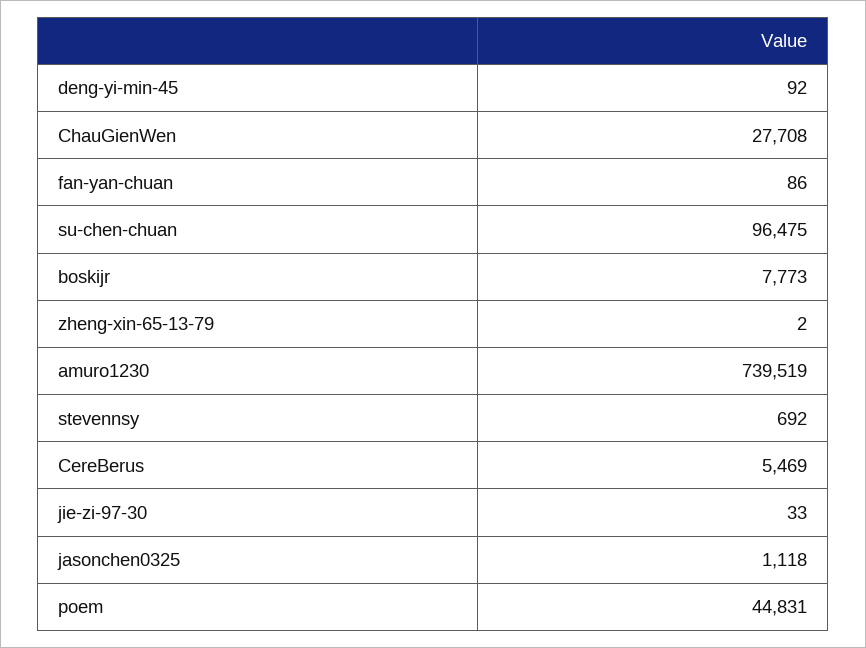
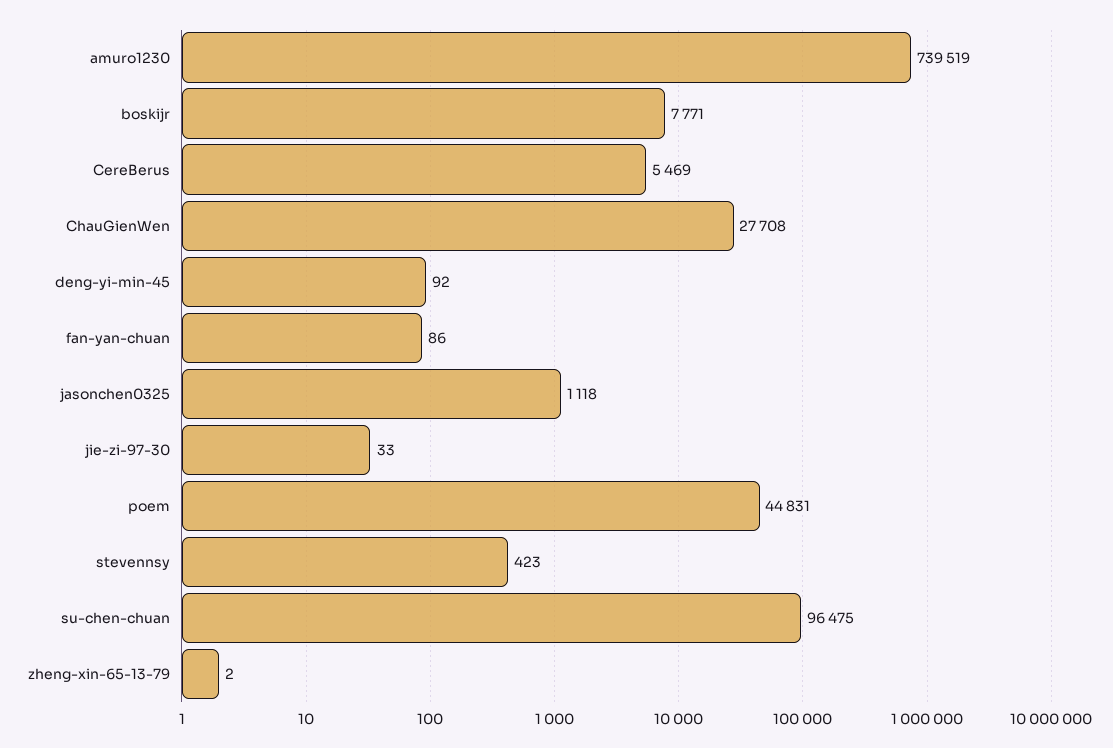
  {
    "deng-yi-min-45": 92,
    "ChauGienWen": 27708,
    "fan-yan-chuan": 86,
    "su-chen-chuan": 96475,
-   "boskijr": 7773,
+   "boskijr": 7771,
    "zheng-xin-65-13-79": 2,
    "amuro1230": 739519,
-   "stevennsy": 692,
+   "stevennsy": 423,
    "CereBerus": 5469,
    "jie-zi-97-30": 33,
    "jasonchen0325": 1118,
    "poem": 44831
  }

